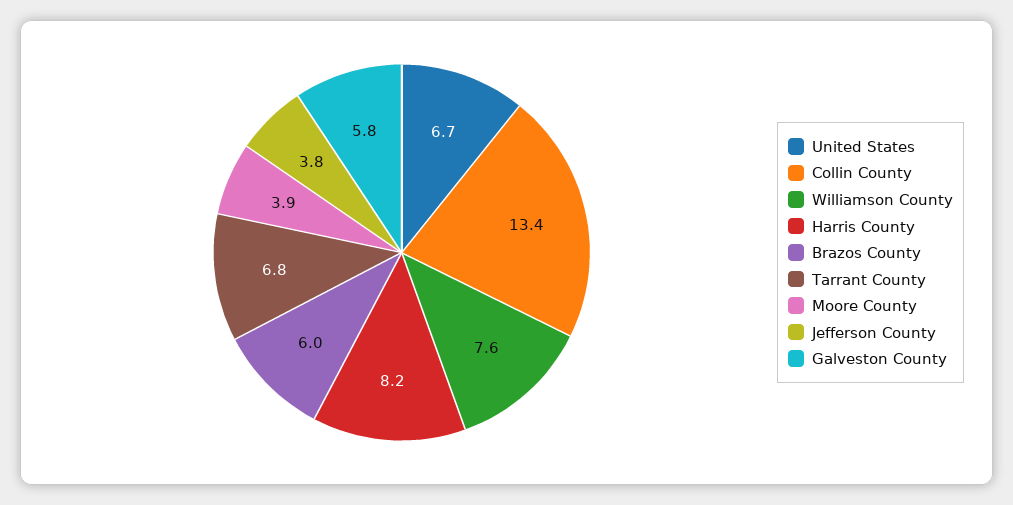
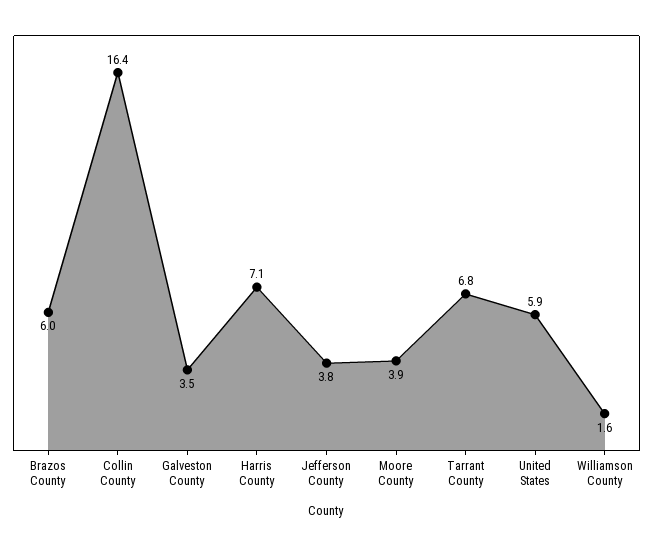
  {
-   "United States": 6.7,
+   "United States": 5.9,
-   "Collin County": 13.4,
+   "Collin County": 16.4,
-   "Williamson County": 7.6,
+   "Williamson County": 1.6,
-   "Harris County": 8.2,
+   "Harris County": 7.1,
    "Brazos County": 6,
    "Tarrant County": 6.8,
    "Moore County": 3.9,
    "Jefferson County": 3.8,
-   "Galveston County": 5.8
+   "Galveston County": 3.5
  }

